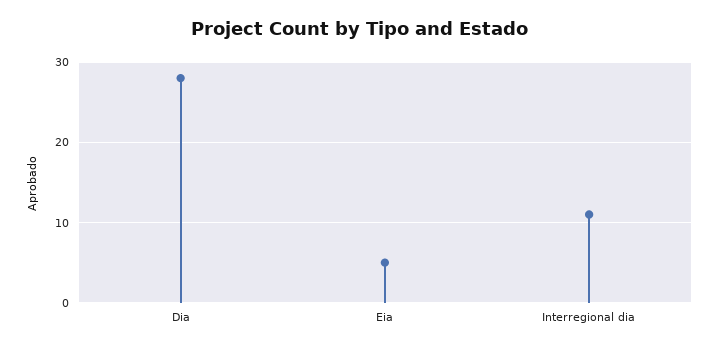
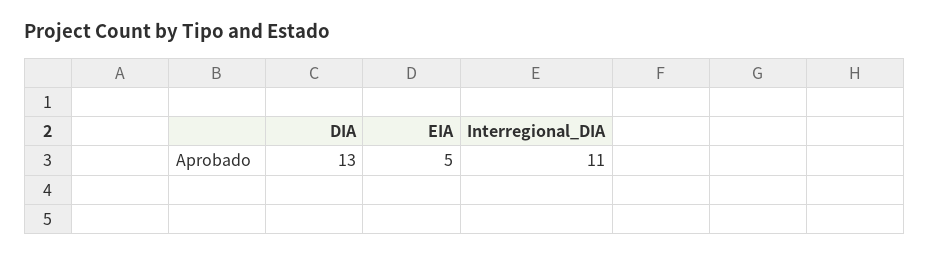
  {
-   "Dia": 28,
+   "Dia": 13,
    "Eia": 5,
    "Interregional dia": 11
  }

